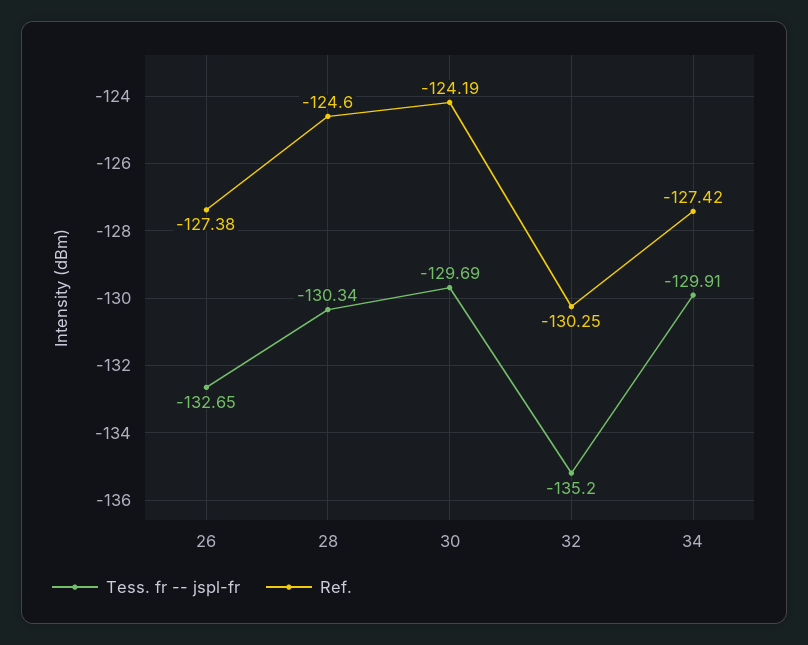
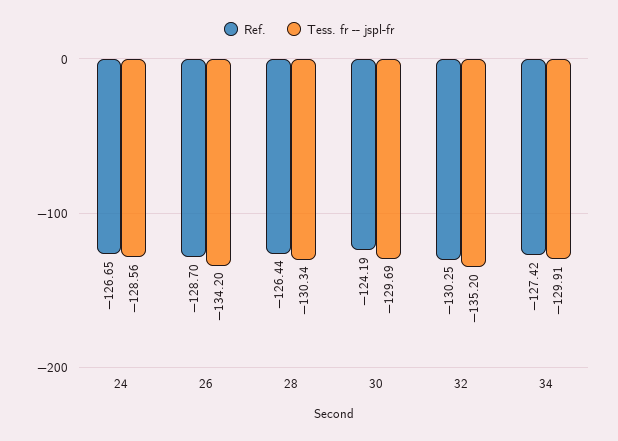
  {
    "Tess. fr -- jspl-fr": {
-     "26": -132.65,
+     "26": -134.2,
      "28": -130.34,
      "30": -129.69,
      "32": -135.2,
-     "34": -129.91
+     "34": -129.91,
+     "24": -128.56
    },
    "Ref.": {
-     "26": -127.38,
+     "26": -128.7,
-     "28": -124.6,
+     "28": -126.44,
      "30": -124.19,
      "32": -130.25,
-     "34": -127.42
+     "34": -127.42,
+     "24": -126.65
    }
  }

